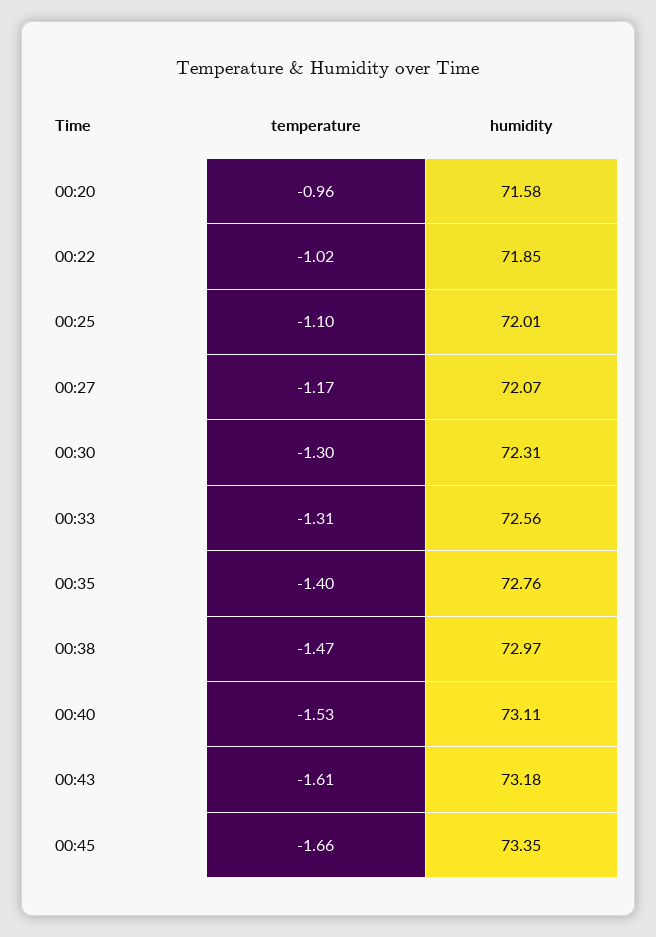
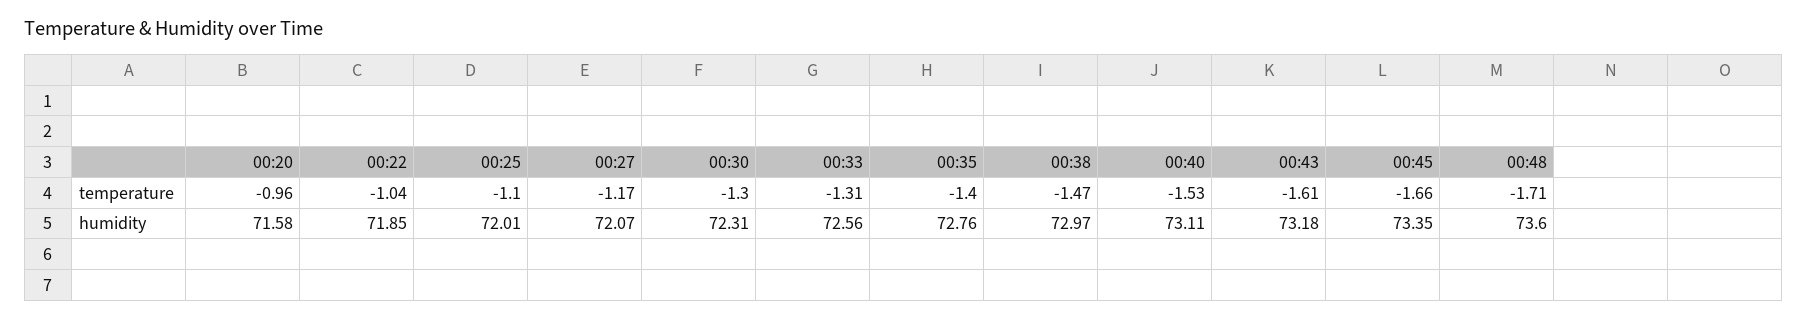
  {
    "temperature": {
      "00:20": -0.96,
-     "00:22": -1.02,
+     "00:22": -1.04,
      "00:25": -1.1,
      "00:27": -1.17,
      "00:30": -1.3,
      "00:33": -1.31,
      "00:35": -1.4,
      "00:38": -1.47,
      "00:40": -1.53,
      "00:43": -1.61,
-     "00:45": -1.66
+     "00:45": -1.66,
+     "00:48": -1.71
    },
    "humidity": {
      "00:20": 71.58,
      "00:22": 71.85,
      "00:25": 72.01,
      "00:27": 72.07,
      "00:30": 72.31,
      "00:33": 72.56,
      "00:35": 72.76,
      "00:38": 72.97,
      "00:40": 73.11,
      "00:43": 73.18,
-     "00:45": 73.35
+     "00:45": 73.35,
+     "00:48": 73.6
    }
  }

